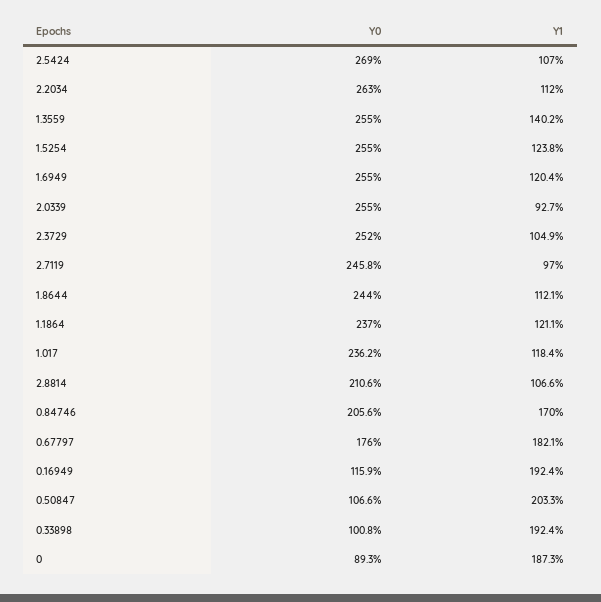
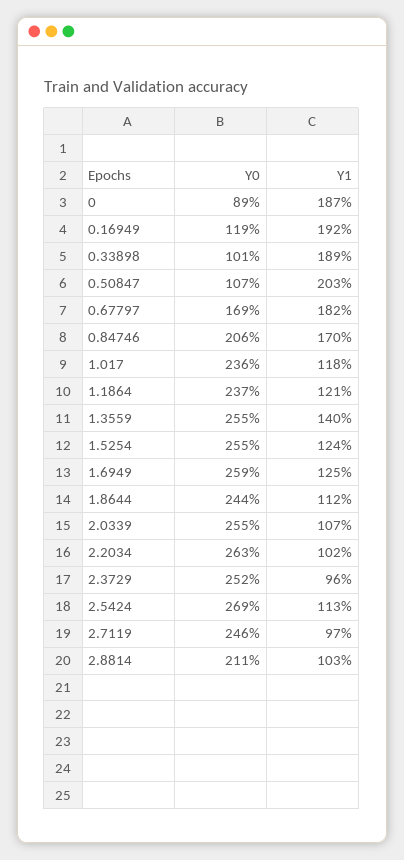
  {
    "Y0": {
      "2.5424": 269,
      "2.2034": 263,
      "1.3559": 255,
      "1.5254": 255,
-     "1.6949": 255,
+     "1.6949": 259,
      "2.0339": 255,
      "2.3729": 252,
      "2.7119": 245.8,
      "1.8644": 244,
      "1.1864": 237,
      "1.017": 236.2,
      "2.8814": 210.6,
      "0.84746": 205.6,
-     "0.67797": 176,
+     "0.67797": 169,
-     "0.16949": 115.9,
+     "0.16949": 119,
      "0.50847": 106.6,
      "0.33898": 100.8,
      "0": 89.3
    },
    "Y1": {
-     "2.5424": 107,
+     "2.5424": 113,
-     "2.2034": 112,
+     "2.2034": 102,
      "1.3559": 140.2,
      "1.5254": 123.8,
-     "1.6949": 120.4,
+     "1.6949": 125,
-     "2.0339": 92.7,
+     "2.0339": 107,
-     "2.3729": 104.9,
+     "2.3729": 96,
      "2.7119": 97,
      "1.8644": 112.1,
      "1.1864": 121.1,
      "1.017": 118.4,
-     "2.8814": 106.6,
+     "2.8814": 103,
      "0.84746": 170,
      "0.67797": 182.1,
      "0.16949": 192.4,
      "0.50847": 203.3,
-     "0.33898": 192.4,
+     "0.33898": 189,
      "0": 187.3
    }
  }

